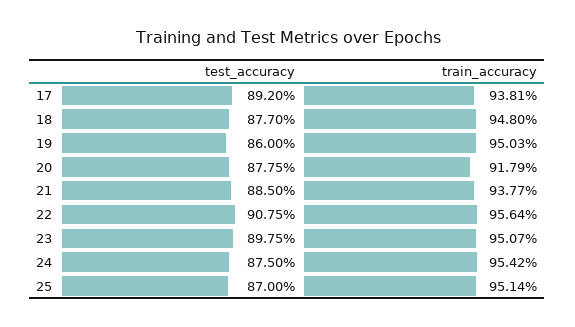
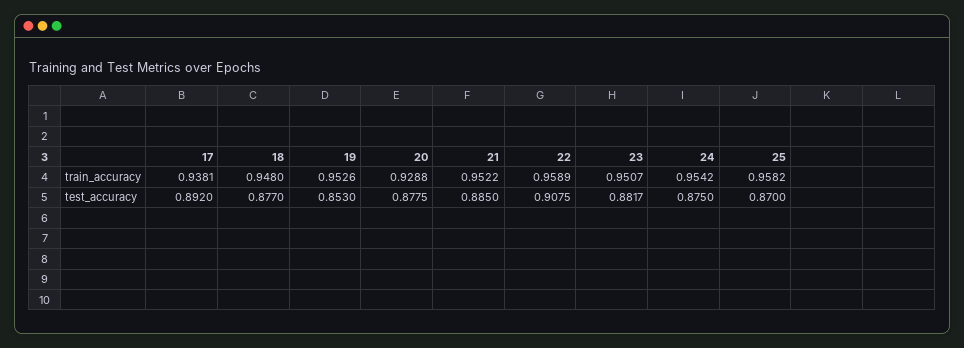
  {
    "test_accuracy": {
      "17": 0.892,
      "18": 0.877,
-     "19": 0.86,
+     "19": 0.853,
      "20": 0.8775,
      "21": 0.885,
      "22": 0.9075,
-     "23": 0.8975,
+     "23": 0.8817,
      "24": 0.875,
      "25": 0.87
    },
    "train_accuracy": {
      "17": 0.9381,
      "18": 0.948,
-     "19": 0.9503,
+     "19": 0.9526,
-     "20": 0.9179,
+     "20": 0.9288,
-     "21": 0.9377,
+     "21": 0.9522,
-     "22": 0.9564,
+     "22": 0.9589,
      "23": 0.9507,
      "24": 0.9542,
-     "25": 0.9514
+     "25": 0.9582
    }
  }

